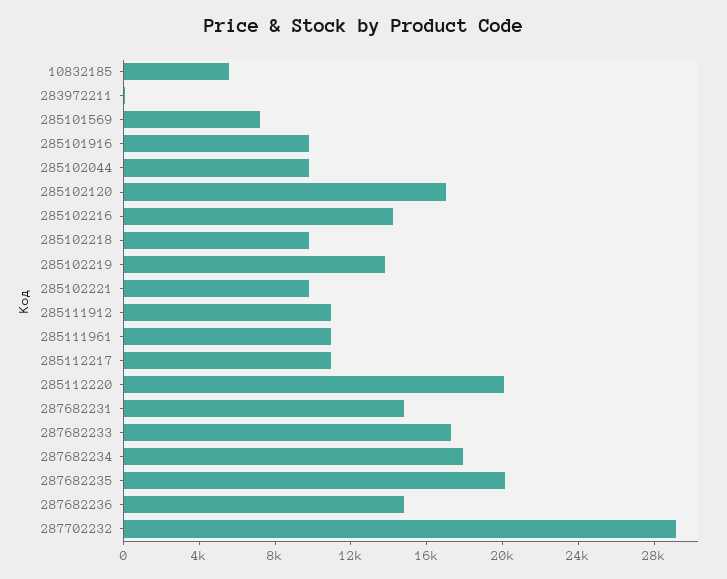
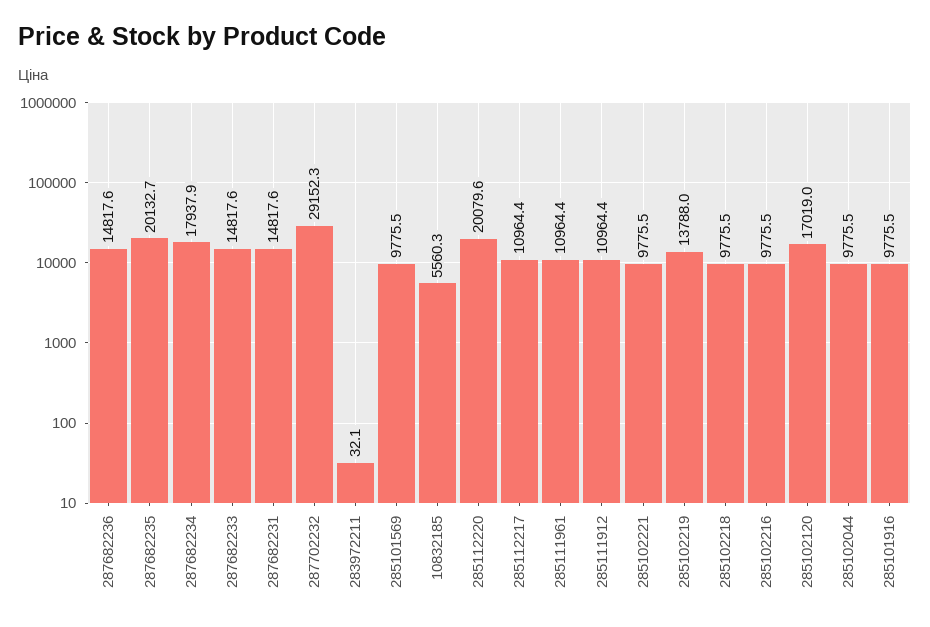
  {
    "10832185": 5560.3,
    "283972211": 32.1,
-   "285101569": 7000,
+   "285101569": 9775.5,
    "285101916": 9775.5,
    "285102044": 9775.5,
    "285102120": 17019,
-   "285102216": 14000,
+   "285102216": 9775.5,
    "285102218": 9775.5,
    "285102219": 13788,
    "285102221": 9775.5,
    "285111912": 10964.4,
    "285111961": 10964.4,
    "285112217": 10964.4,
    "285112220": 20079.6,
    "287682231": 14817.6,
-   "287682233": 17000,
+   "287682233": 14817.6,
    "287682234": 17937.9,
    "287682235": 20132.7,
    "287682236": 14817.6,
    "287702232": 29152.3
  }

